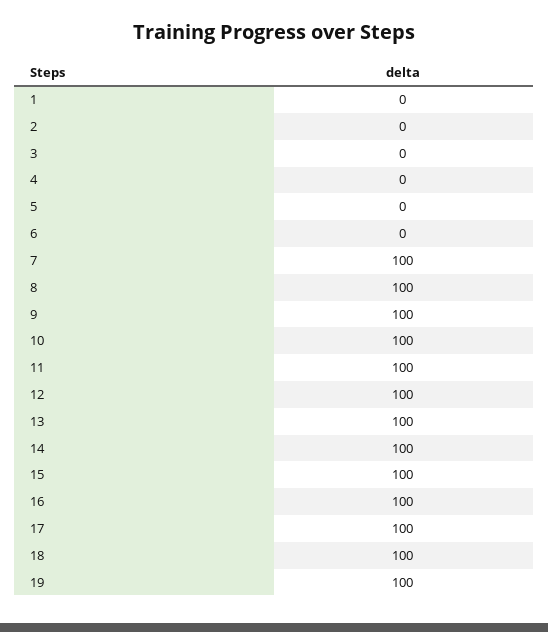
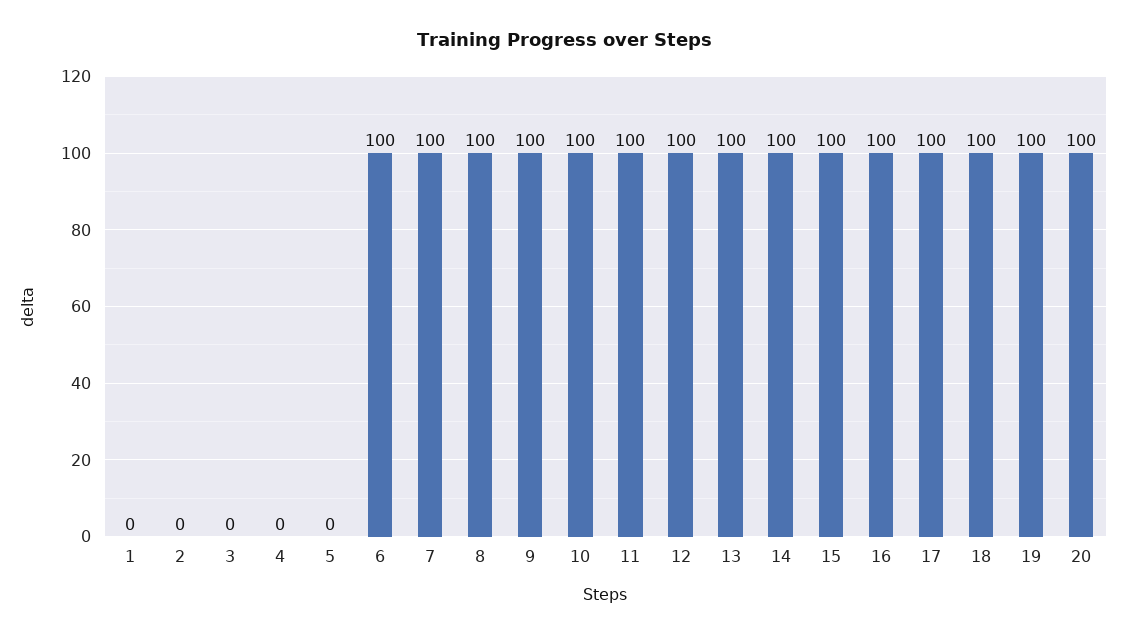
  {
    "1": 0,
    "2": 0,
    "3": 0,
    "4": 0,
    "5": 0,
-   "6": 0,
+   "6": 100,
    "7": 100,
    "8": 100,
    "9": 100,
    "10": 100,
    "11": 100,
    "12": 100,
    "13": 100,
    "14": 100,
    "15": 100,
    "16": 100,
    "17": 100,
    "18": 100,
-   "19": 100
+   "19": 100,
+   "20": 100
  }

